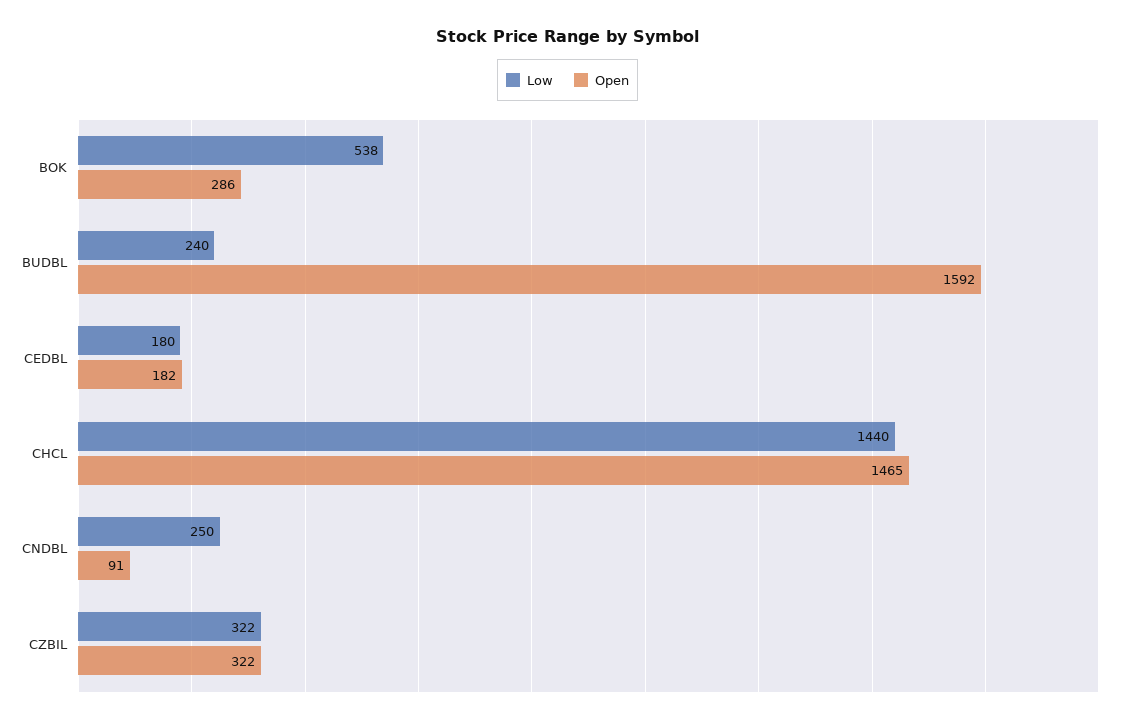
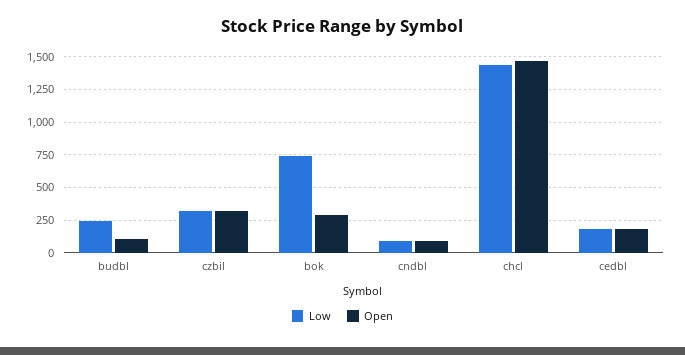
  {
    "Low": {
-     "BOK": 538,
+     "BOK": 750,
      "BUDBL": 240,
      "CEDBL": 180,
      "CHCL": 1440,
-     "CNDBL": 250,
+     "CNDBL": 100,
      "CZBIL": 322
    },
    "Open": {
      "BOK": 286,
-     "BUDBL": 1592,
+     "BUDBL": 100,
      "CEDBL": 182,
      "CHCL": 1465,
      "CNDBL": 91,
      "CZBIL": 322
    }
  }

